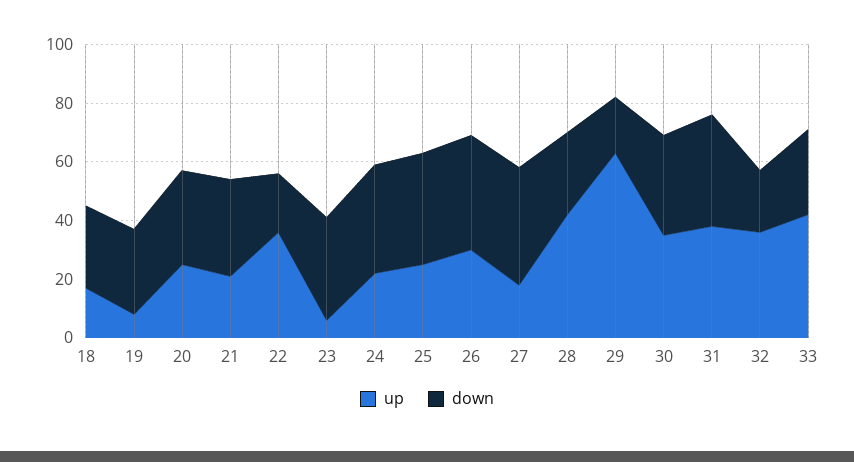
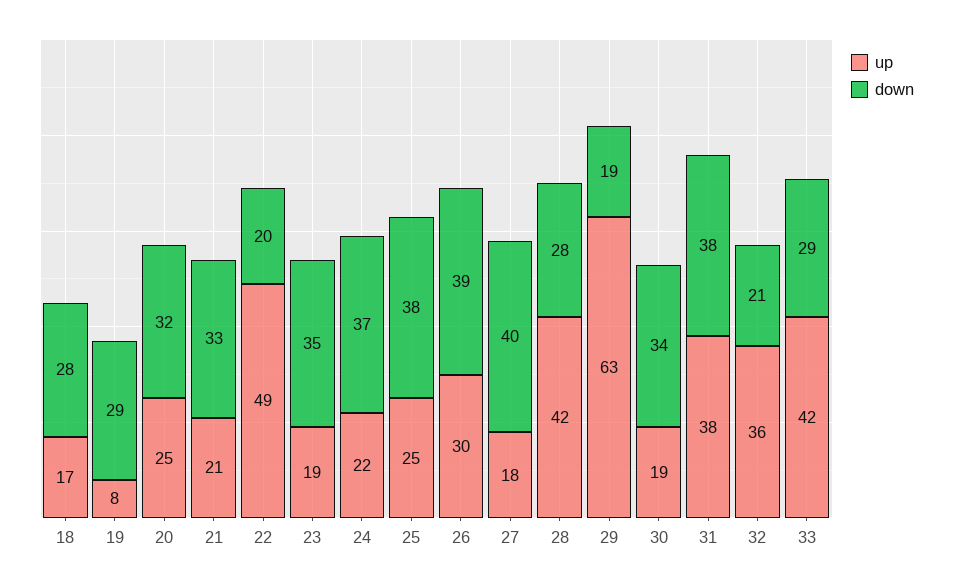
  {
    "up": {
      "18": 17,
      "19": 8,
      "20": 25,
      "21": 21,
-     "22": 35,
+     "22": 49,
-     "23": 5,
+     "23": 19,
      "24": 22,
      "25": 25,
      "26": 30,
      "27": 18,
      "28": 42,
      "29": 63,
-     "30": 35,
+     "30": 19,
      "31": 38,
      "32": 36,
      "33": 42
    },
    "down": {
      "18": 28,
      "19": 29,
      "20": 32,
      "21": 33,
      "22": 20,
      "23": 35,
      "24": 37,
      "25": 38,
      "26": 39,
      "27": 40,
      "28": 28,
      "29": 19,
      "30": 34,
      "31": 38,
      "32": 21,
      "33": 29
    }
  }

